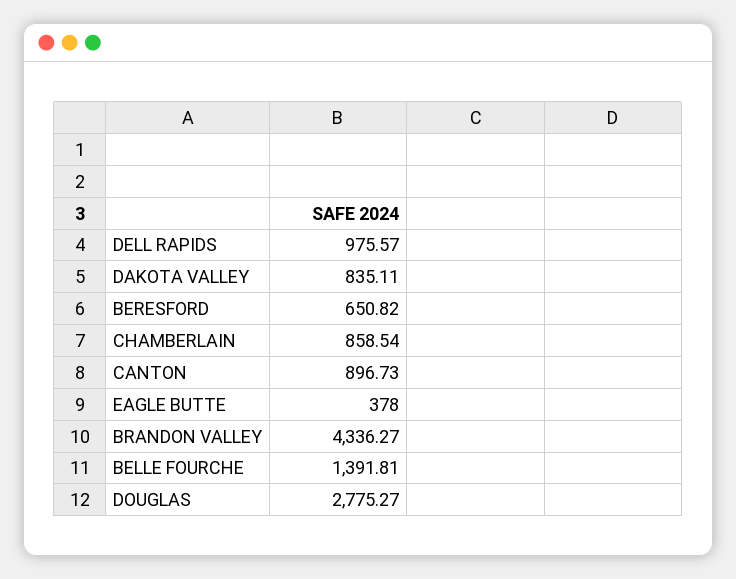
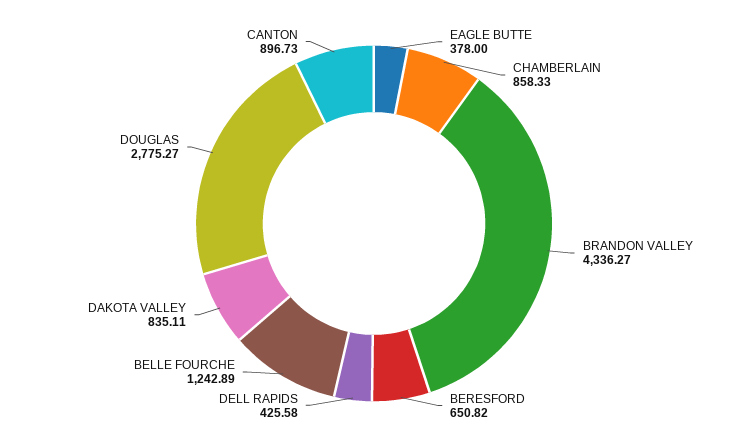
  {
-   "DELL RAPIDS": 975.57,
+   "DELL RAPIDS": 425.58,
    "DAKOTA VALLEY": 835.11,
    "BERESFORD": 650.82,
-   "CHAMBERLAIN": 858.54,
+   "CHAMBERLAIN": 858.33,
    "CANTON": 896.73,
    "EAGLE BUTTE": 378,
    "BRANDON VALLEY": 4336.27,
-   "BELLE FOURCHE": 1391.81,
+   "BELLE FOURCHE": 1242.89,
    "DOUGLAS": 2775.27
  }

